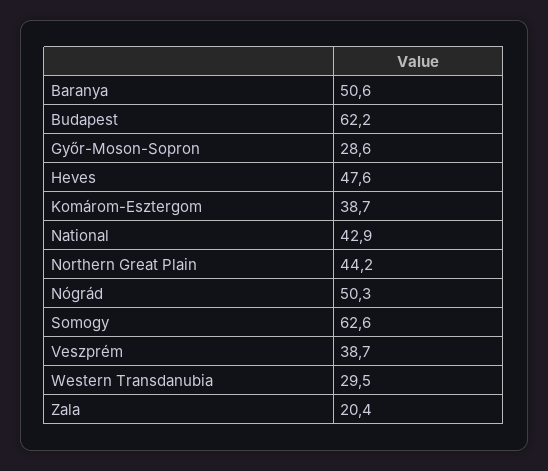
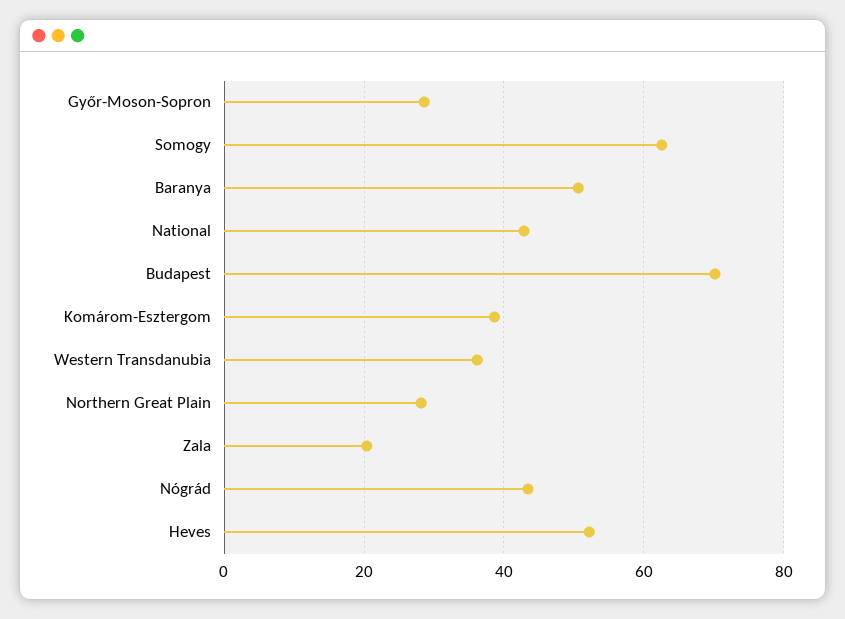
  {
    "Baranya": 50.6,
-   "Budapest": 62.2,
+   "Budapest": 70,
    "Győr-Moson-Sopron": 28.6,
-   "Heves": 47.6,
+   "Heves": 52,
    "Komárom-Esztergom": 38.7,
    "National": 42.9,
-   "Northern Great Plain": 44.2,
+   "Northern Great Plain": 28,
-   "Nógrád": 50.3,
+   "Nógrád": 44,
    "Somogy": 62.6,
-   "Veszprém": 38.7,
-   "Western Transdanubia": 29.5,
+   "Western Transdanubia": 36,
    "Zala": 20.4
  }

